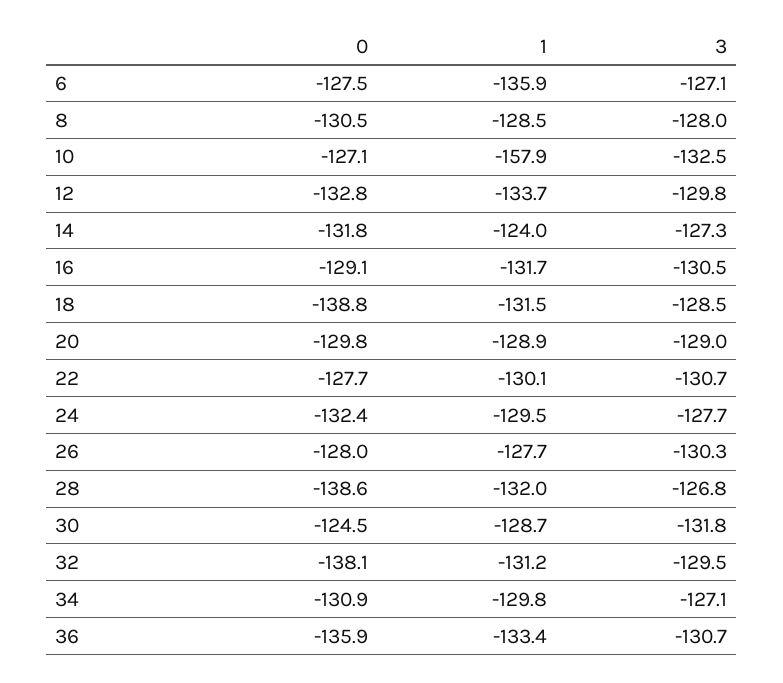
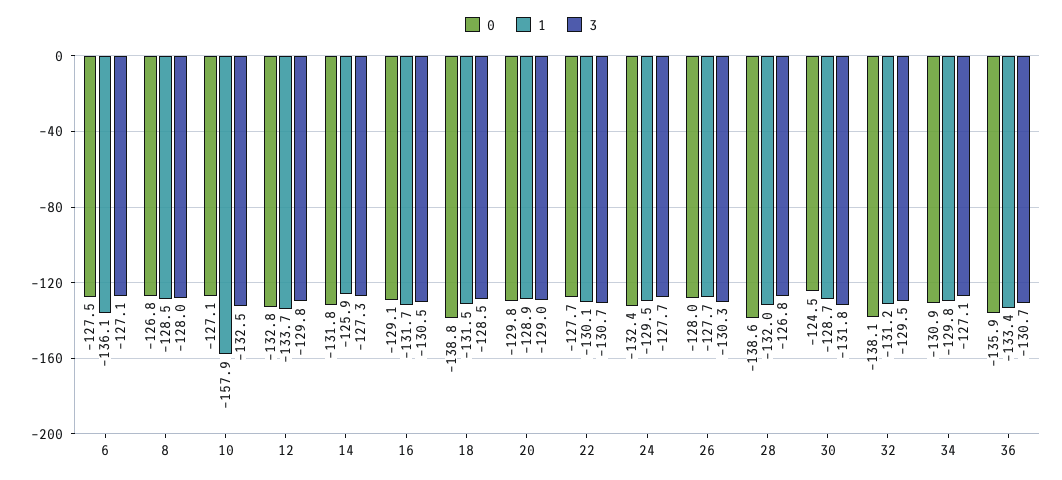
  {
    "0": {
      "6": -127.5,
-     "8": -130.5,
+     "8": -126.8,
      "10": -127.1,
      "12": -132.8,
      "14": -131.8,
      "16": -129.1,
      "18": -138.8,
      "20": -129.8,
      "22": -127.7,
      "24": -132.4,
      "26": -128,
      "28": -138.6,
      "30": -124.5,
      "32": -138.1,
      "34": -130.9,
      "36": -135.9
    },
    "1": {
-     "6": -135.9,
+     "6": -136.1,
      "8": -128.5,
      "10": -157.9,
      "12": -133.7,
-     "14": -124,
+     "14": -125.9,
      "16": -131.7,
      "18": -131.5,
      "20": -128.9,
      "22": -130.1,
      "24": -129.5,
      "26": -127.7,
      "28": -132,
      "30": -128.7,
      "32": -131.2,
      "34": -129.8,
      "36": -133.4
    },
    "3": {
      "6": -127.1,
      "8": -128,
      "10": -132.5,
      "12": -129.8,
      "14": -127.3,
      "16": -130.5,
      "18": -128.5,
      "20": -129,
      "22": -130.7,
      "24": -127.7,
      "26": -130.3,
      "28": -126.8,
      "30": -131.8,
      "32": -129.5,
      "34": -127.1,
      "36": -130.7
    }
  }

